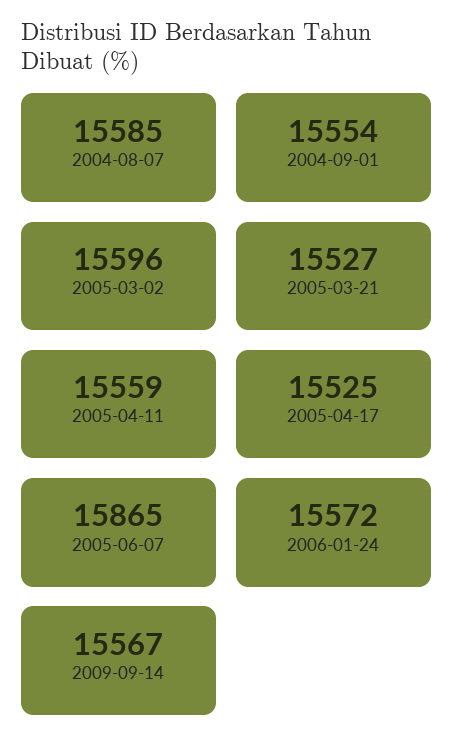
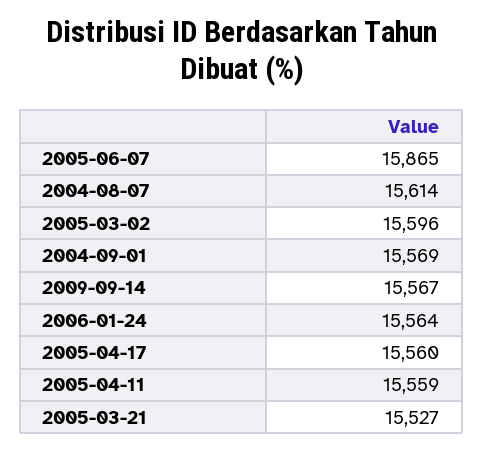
  {
-   "2004-08-07": 15585,
+   "2004-08-07": 15614,
-   "2004-09-01": 15554,
+   "2004-09-01": 15569,
    "2005-03-02": 15596,
    "2005-03-21": 15527,
    "2005-04-11": 15559,
-   "2005-04-17": 15525,
+   "2005-04-17": 15560,
    "2005-06-07": 15865,
-   "2006-01-24": 15572,
+   "2006-01-24": 15564,
    "2009-09-14": 15567
  }

